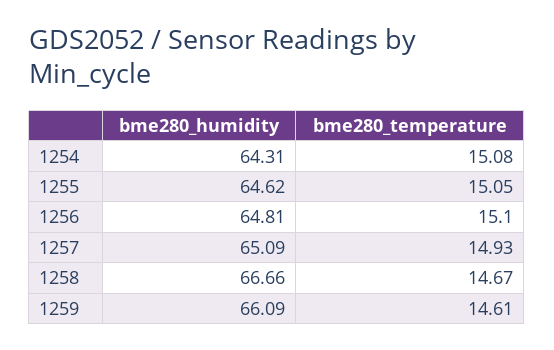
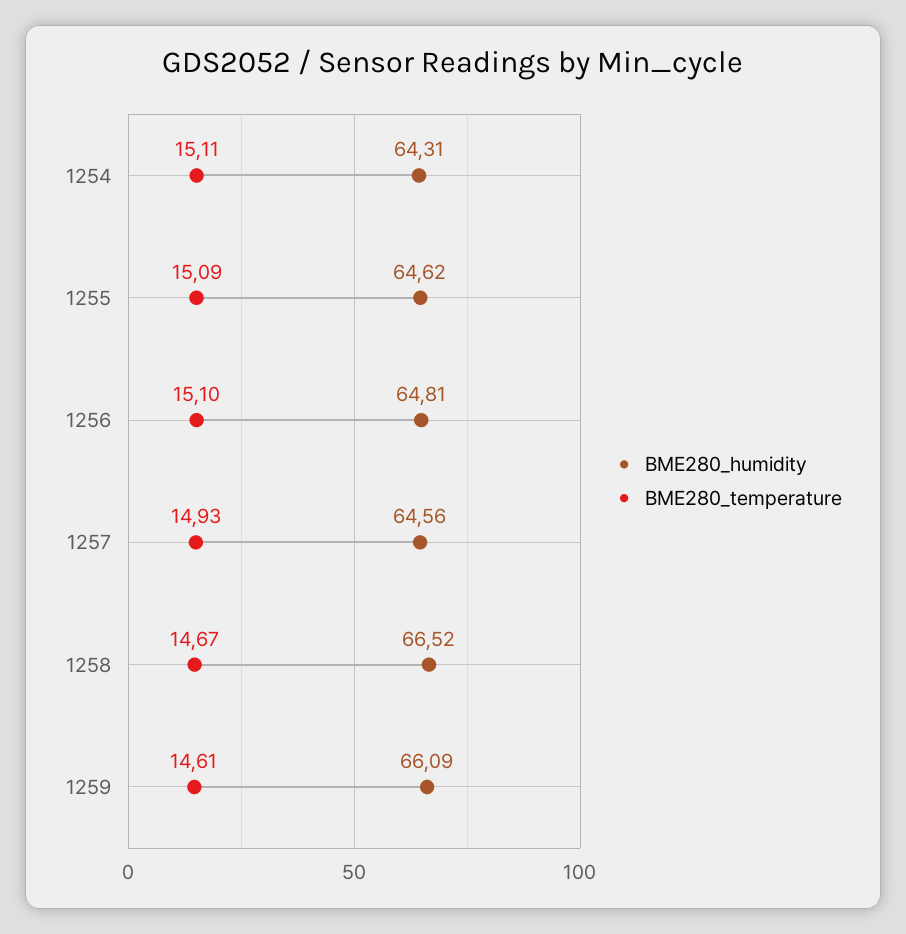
  {
    "bme280_humidity": {
      "1254": 64.31,
      "1255": 64.62,
      "1256": 64.81,
-     "1257": 65.09,
+     "1257": 64.56,
-     "1258": 66.66,
+     "1258": 66.52,
      "1259": 66.09
    },
    "bme280_temperature": {
-     "1254": 15.08,
+     "1254": 15.11,
-     "1255": 15.05,
+     "1255": 15.09,
      "1256": 15.1,
      "1257": 14.93,
      "1258": 14.67,
      "1259": 14.61
    }
  }

